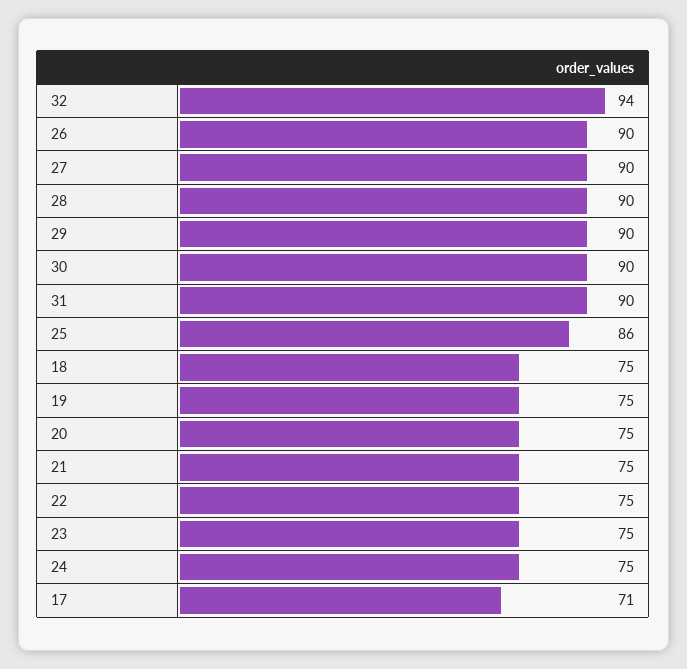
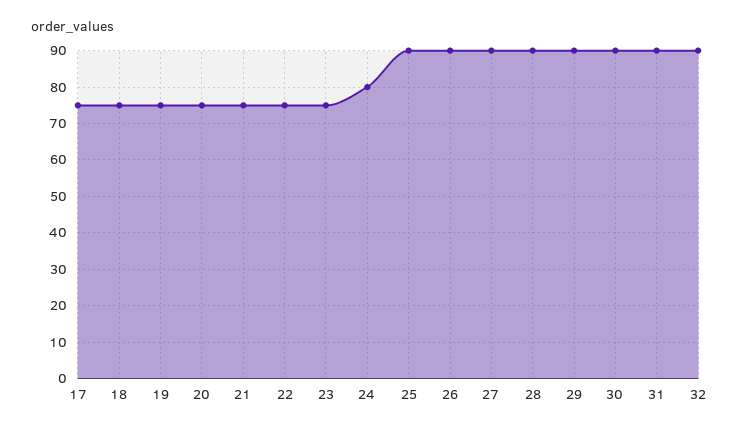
  {
-   "32": 94,
+   "32": 90,
    "26": 90,
    "27": 90,
    "28": 90,
    "29": 90,
    "30": 90,
    "31": 90,
-   "25": 86,
+   "25": 90,
    "18": 75,
    "19": 75,
    "20": 75,
    "21": 75,
    "22": 75,
    "23": 75,
-   "24": 75,
+   "24": 80,
-   "17": 71
+   "17": 75
  }

